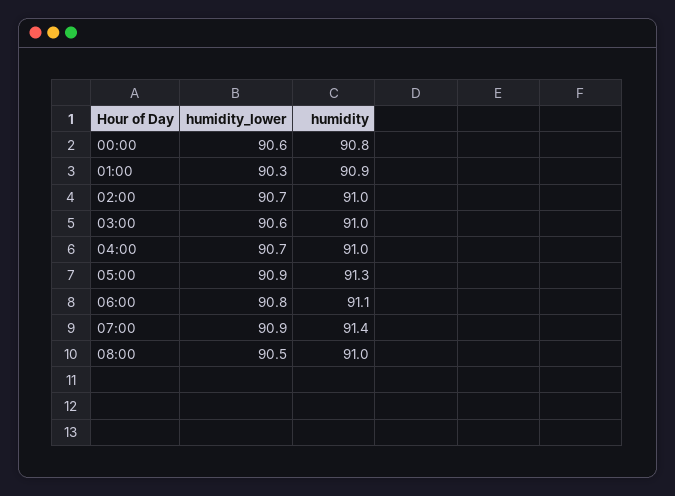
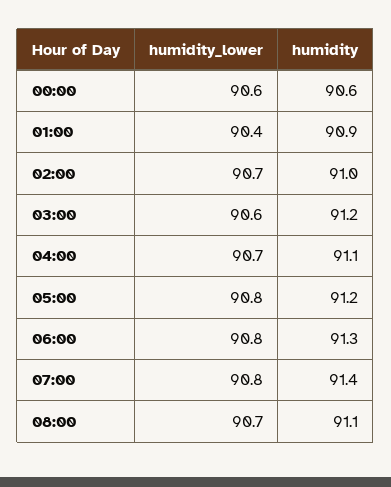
  {
    "humidity_lower": {
      "00:00": 90.6,
-     "01:00": 90.3,
+     "01:00": 90.4,
      "02:00": 90.7,
      "03:00": 90.6,
      "04:00": 90.7,
-     "05:00": 90.9,
+     "05:00": 90.8,
      "06:00": 90.8,
-     "07:00": 90.9,
+     "07:00": 90.8,
-     "08:00": 90.5
+     "08:00": 90.7
    },
    "humidity": {
-     "00:00": 90.8,
+     "00:00": 90.6,
      "01:00": 90.9,
      "02:00": 91,
-     "03:00": 91,
+     "03:00": 91.2,
-     "04:00": 91,
+     "04:00": 91.1,
-     "05:00": 91.3,
+     "05:00": 91.2,
-     "06:00": 91.1,
+     "06:00": 91.3,
      "07:00": 91.4,
-     "08:00": 91
+     "08:00": 91.1
    }
  }

